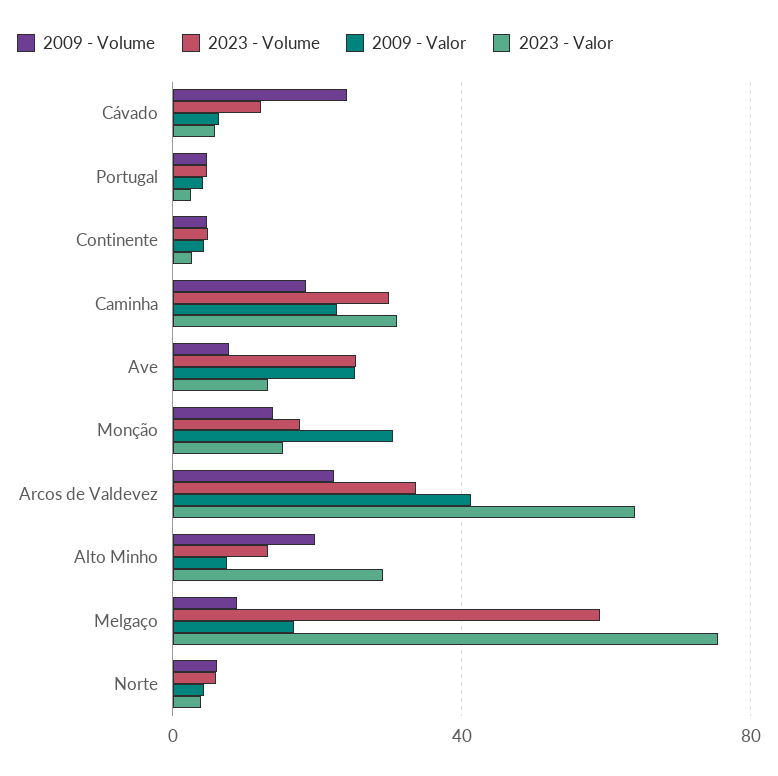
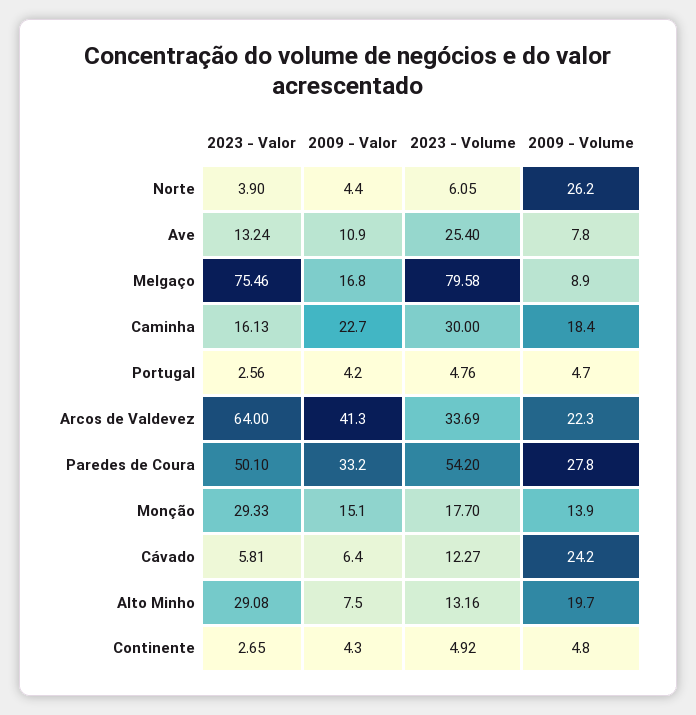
  {
    "2009 - Volume": {
      "Cávado": 24.2,
      "Portugal": 4.7,
      "Continente": 4.8,
      "Caminha": 18.4,
      "Ave": 7.8,
      "Monção": 13.9,
      "Arcos de Valdevez": 22.3,
      "Alto Minho": 19.7,
      "Melgaço": 8.9,
-     "Norte": 5
+     "Norte": 26.2,
+     "Paredes de Coura": 27.8
    },
    "2023 - Volume": {
      "Cávado": 12.27,
      "Portugal": 4.76,
      "Continente": 4.92,
      "Caminha": 30,
      "Ave": 25.4,
      "Monção": 17.7,
      "Arcos de Valdevez": 33.69,
      "Alto Minho": 13.16,
-     "Melgaço": 60,
+     "Melgaço": 79.58,
-     "Norte": 6.05
+     "Norte": 6.05,
+     "Paredes de Coura": 54.2
    },
    "2009 - Valor": {
      "Cávado": 6.4,
      "Portugal": 4.2,
      "Continente": 4.3,
      "Caminha": 22.7,
-     "Ave": 25,
+     "Ave": 10.9,
-     "Monção": 30,
+     "Monção": 15.1,
      "Arcos de Valdevez": 41.3,
      "Alto Minho": 7.5,
      "Melgaço": 16.8,
-     "Norte": 4.4
+     "Norte": 4.4,
+     "Paredes de Coura": 33.2
    },
    "2023 - Valor": {
      "Cávado": 5.81,
      "Portugal": 2.56,
      "Continente": 2.65,
-     "Caminha": 30,
+     "Caminha": 16.13,
      "Ave": 13.24,
-     "Monção": 15,
+     "Monção": 29.33,
      "Arcos de Valdevez": 64,
      "Alto Minho": 29.08,
      "Melgaço": 75.46,
-     "Norte": 3.9
+     "Norte": 3.9,
+     "Paredes de Coura": 50.1
    }
  }

